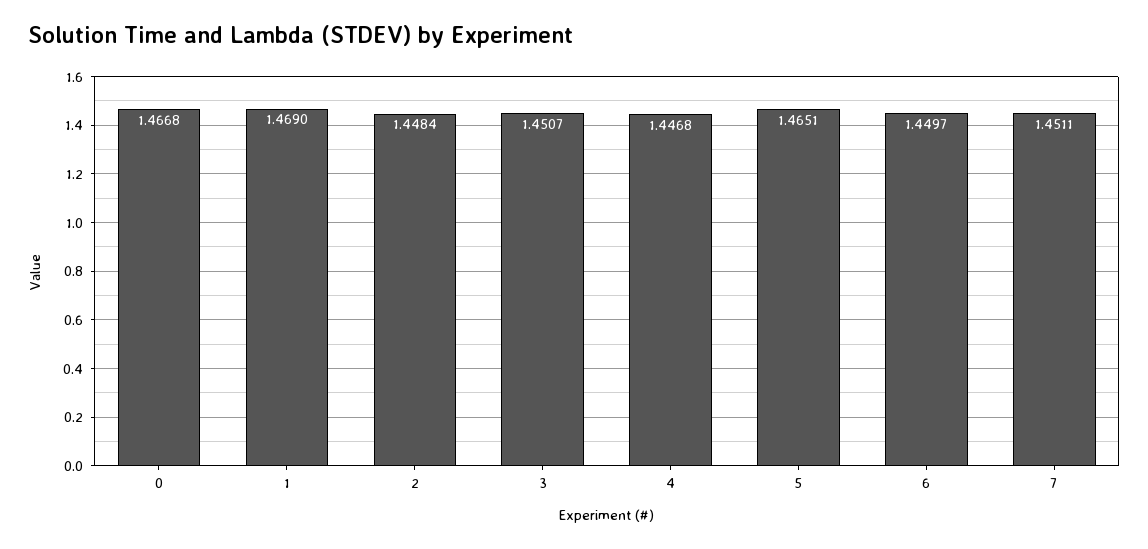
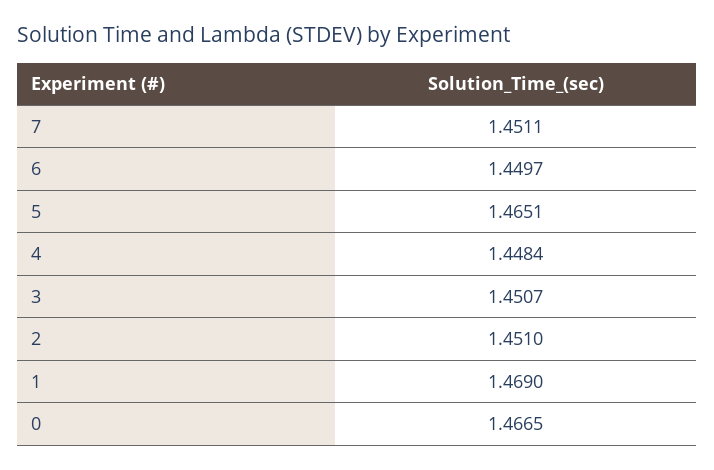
  {
-   "0": 1.4668,
+   "0": 1.4665,
    "1": 1.469,
-   "2": 1.4484,
+   "2": 1.451,
    "3": 1.4507,
-   "4": 1.4468,
+   "4": 1.4484,
    "5": 1.4651,
    "6": 1.4497,
    "7": 1.4511
  }

